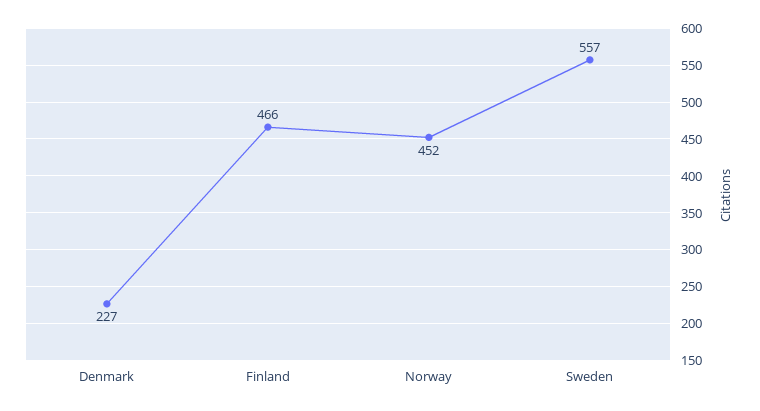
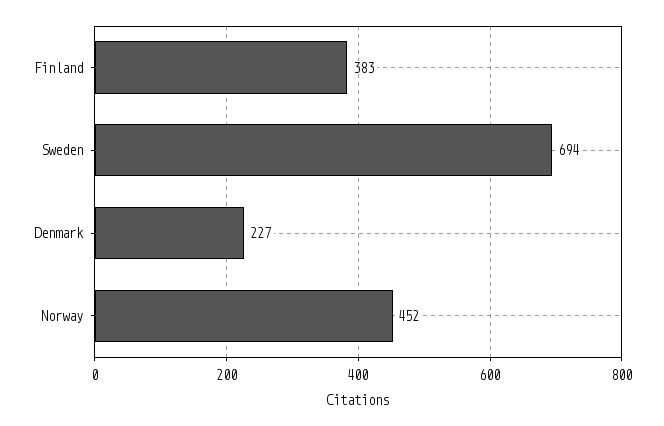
  {
    "Denmark": 227,
-   "Finland": 466,
+   "Finland": 383,
    "Norway": 452,
-   "Sweden": 557
+   "Sweden": 694
  }

